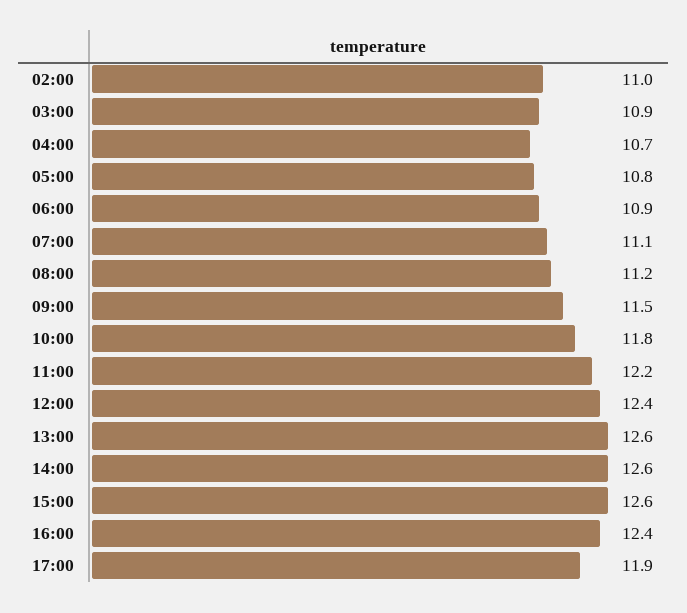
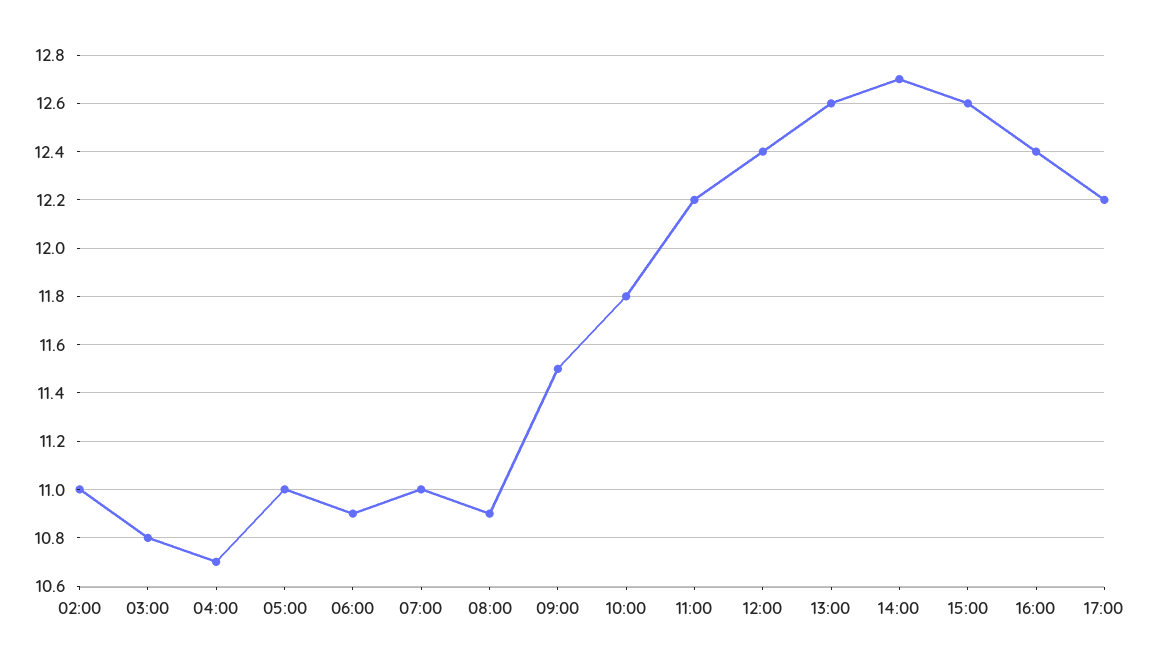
  {
    "02:00": 11,
-   "03:00": 10.9,
+   "03:00": 10.8,
    "04:00": 10.7,
-   "05:00": 10.8,
+   "05:00": 11,
    "06:00": 10.9,
-   "07:00": 11.1,
+   "07:00": 11,
-   "08:00": 11.2,
+   "08:00": 10.9,
    "09:00": 11.5,
    "10:00": 11.8,
    "11:00": 12.2,
    "12:00": 12.4,
    "13:00": 12.6,
-   "14:00": 12.6,
+   "14:00": 12.7,
    "15:00": 12.6,
    "16:00": 12.4,
-   "17:00": 11.9
+   "17:00": 12.2
  }

